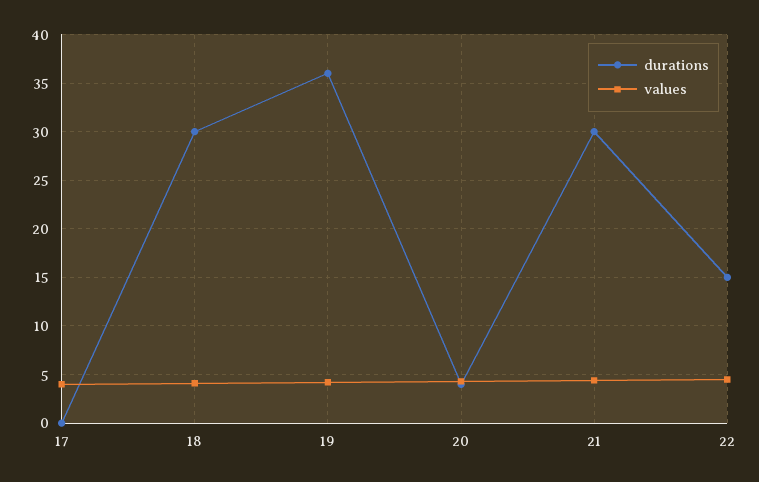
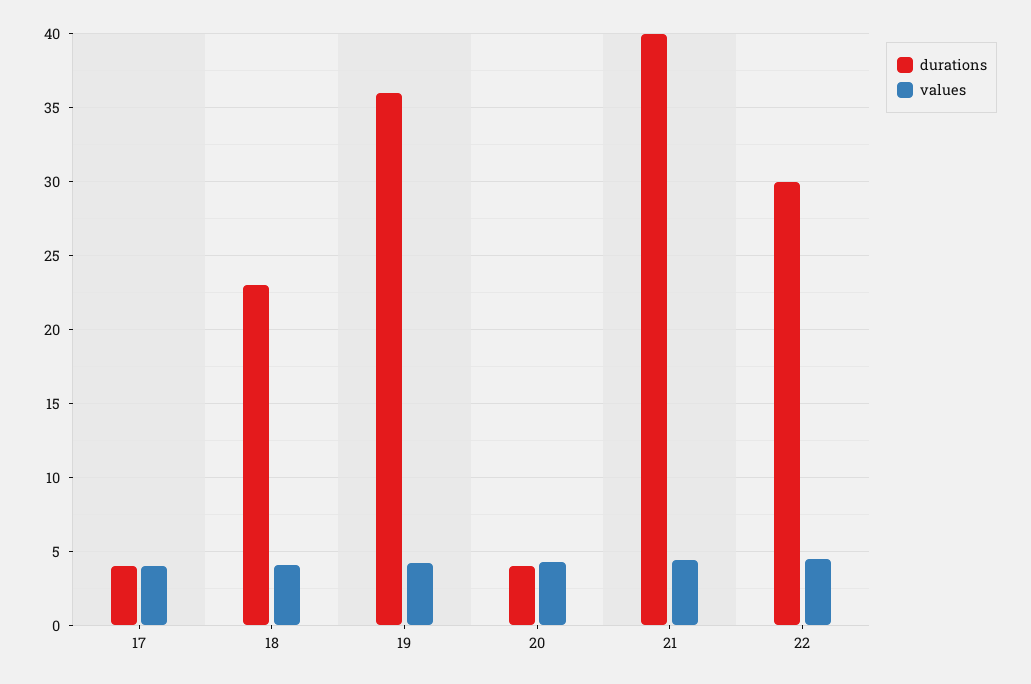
  {
    "durations": {
-     "17": 0,
+     "17": 4,
-     "18": 30,
+     "18": 23,
      "19": 36,
      "20": 4,
-     "21": 30,
+     "21": 40,
-     "22": 15
+     "22": 30
    },
    "values": {
      "17": 4,
      "18": 4,
      "19": 4,
      "20": 4.5,
      "21": 4.5,
      "22": 4.5
    }
  }

